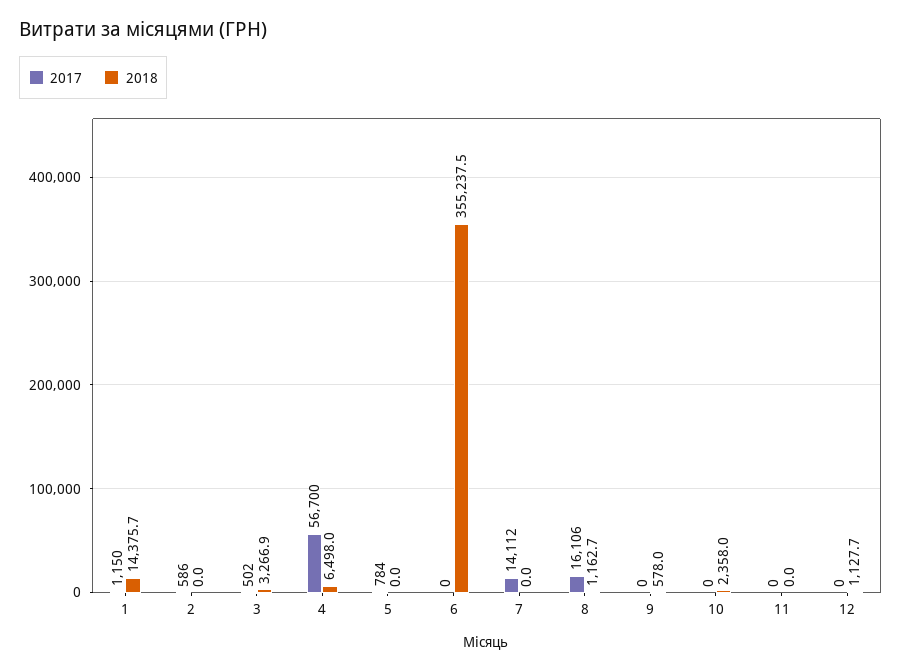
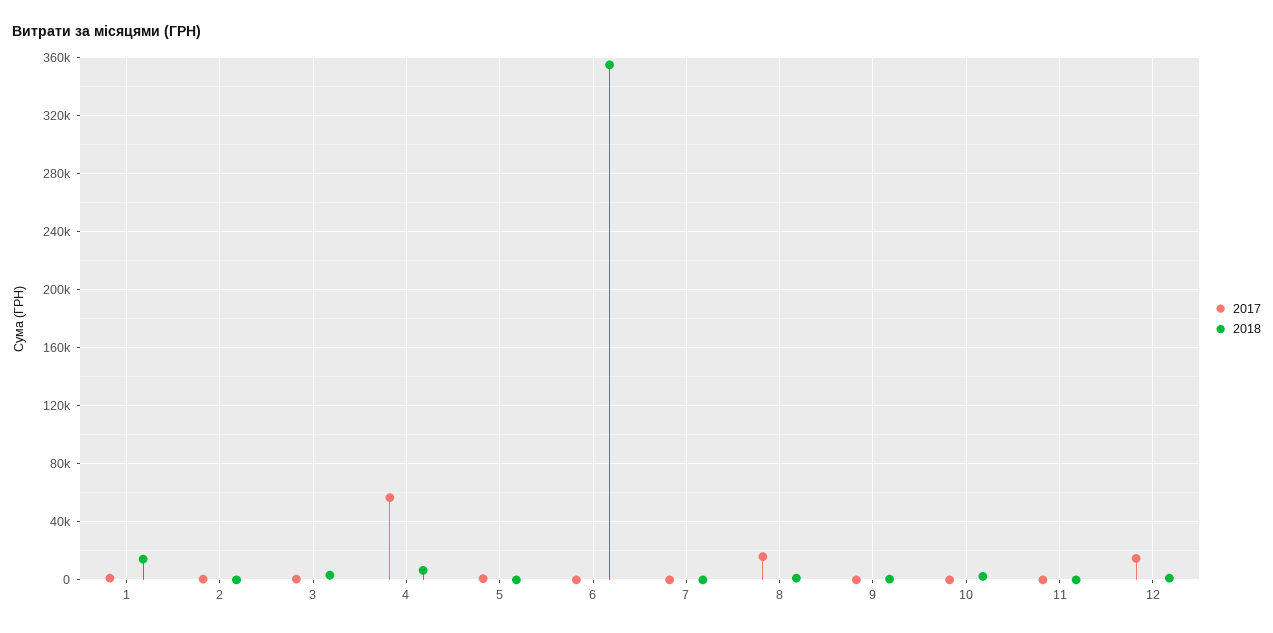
  {
    "2017": {
      "1": 1150,
      "2": 586,
      "3": 502,
      "4": 56700,
      "5": 784,
      "6": 0,
-     "7": 14112,
+     "7": 0,
      "8": 16106,
      "9": 0,
      "10": 0,
      "11": 0,
-     "12": 0
+     "12": 15000
    },
    "2018": {
      "1": 14375.7,
      "2": 0,
      "3": 3266.9,
      "4": 6498,
      "5": 0,
      "6": 355237.5,
      "7": 0,
      "8": 1162.7,
      "9": 578,
      "10": 2358,
      "11": 0,
      "12": 1127.7
    }
  }

